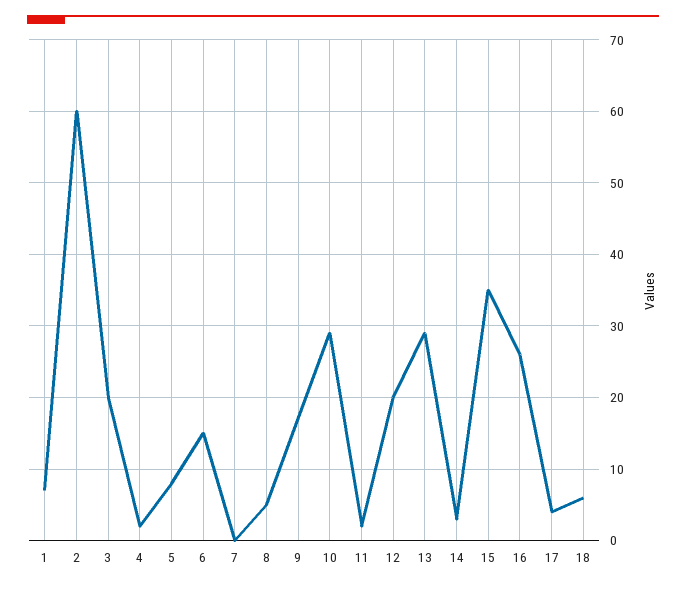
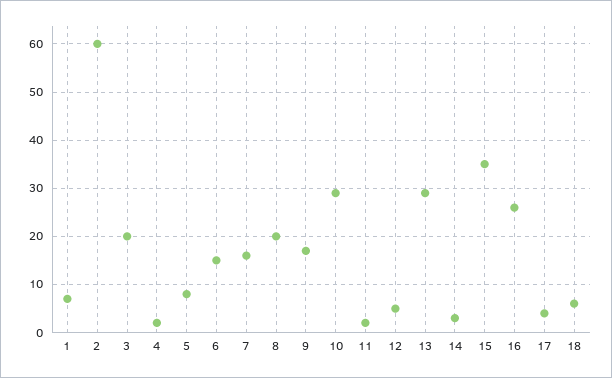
  {
    "1": 7,
    "2": 60,
    "3": 20,
    "4": 2,
    "5": 8,
    "6": 15,
-   "7": 0,
+   "7": 15,
-   "8": 5,
+   "8": 20,
    "9": 17,
    "10": 29,
    "11": 2,
-   "12": 20,
+   "12": 5,
    "13": 29,
    "14": 3,
    "15": 35,
    "16": 26,
    "17": 4,
    "18": 6
  }

